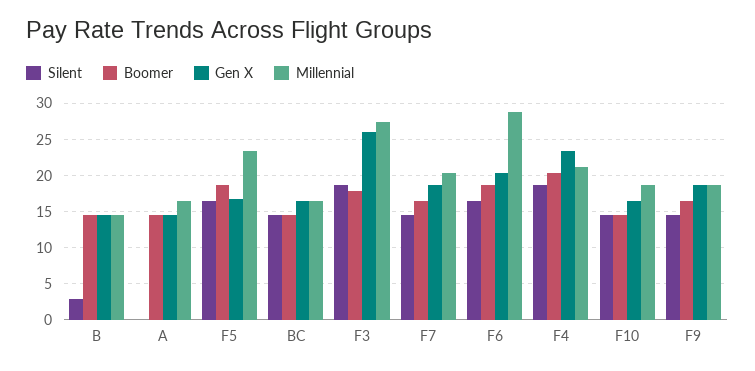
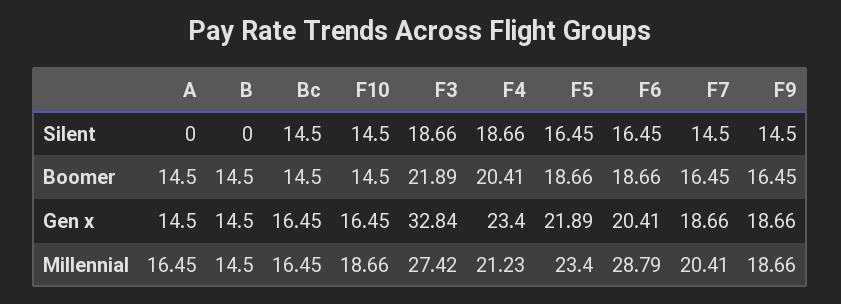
  {
    "Silent": {
-     "B": 3,
+     "B": 0,
      "A": 0,
      "F5": 16.45,
      "BC": 14.5,
      "F3": 18.66,
      "F7": 14.5,
      "F6": 16.45,
      "F4": 18.66,
      "F10": 14.5,
      "F9": 14.5
    },
    "Boomer": {
      "B": 14.5,
      "A": 14.5,
      "F5": 18.66,
      "BC": 14.5,
-     "F3": 18,
+     "F3": 21.89,
      "F7": 16.45,
      "F6": 18.66,
      "F4": 20.41,
      "F10": 14.5,
      "F9": 16.45
    },
    "Gen X": {
      "B": 14.5,
      "A": 14.5,
-     "F5": 17,
+     "F5": 21.89,
      "BC": 16.45,
-     "F3": 26,
+     "F3": 32.84,
      "F7": 18.66,
      "F6": 20.41,
      "F4": 23.4,
      "F10": 16.45,
      "F9": 18.66
    },
    "Millennial": {
      "B": 14.5,
      "A": 16.45,
      "F5": 23.4,
      "BC": 16.45,
      "F3": 27.42,
      "F7": 20.41,
      "F6": 28.79,
      "F4": 21.23,
      "F10": 18.66,
      "F9": 18.66
    }
  }

